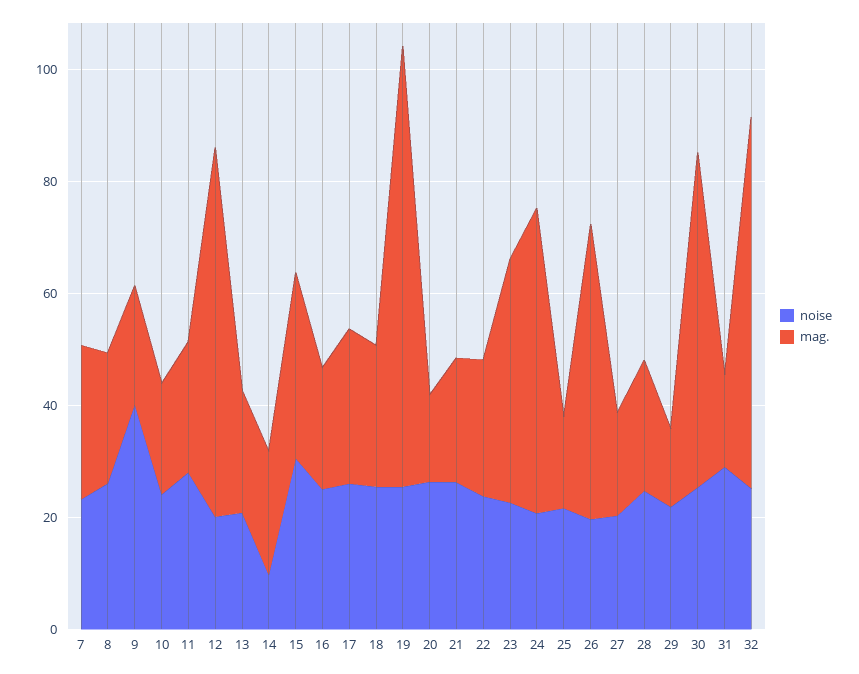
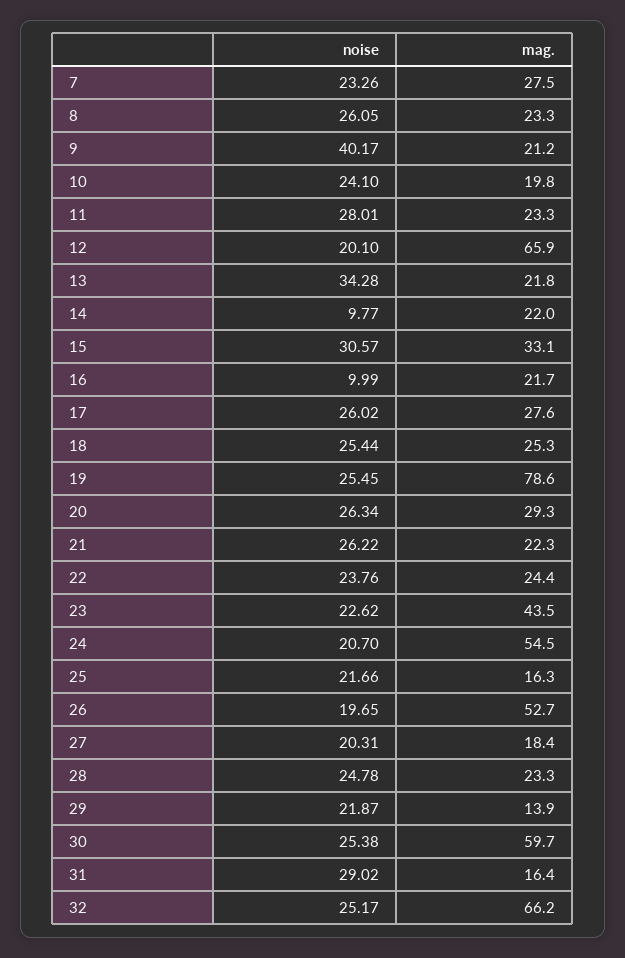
  {
    "noise": {
      "7": 23.26,
      "8": 26.05,
      "9": 40.17,
      "10": 24.1,
      "11": 28.01,
      "12": 20.1,
-     "13": 20,
+     "13": 34.28,
      "14": 9.77,
      "15": 30.57,
-     "16": 25,
+     "16": 9.99,
      "17": 26.02,
      "18": 25.44,
      "19": 25.45,
      "20": 26.34,
      "21": 26.22,
      "22": 23.76,
      "23": 22.62,
      "24": 20.7,
      "25": 21.66,
      "26": 19.65,
      "27": 20.31,
      "28": 24.78,
      "29": 21.87,
      "30": 25.38,
      "31": 29.02,
      "32": 25.17
    },
    "mag.": {
      "7": 27.5,
      "8": 23.3,
      "9": 21.2,
      "10": 19.8,
      "11": 23.3,
      "12": 65.9,
      "13": 21.8,
      "14": 22,
      "15": 33.1,
      "16": 21.7,
      "17": 27.6,
      "18": 25.3,
      "19": 78.6,
-     "20": 15,
+     "20": 29.3,
      "21": 22.3,
      "22": 24.4,
      "23": 43.5,
      "24": 54.5,
      "25": 16.3,
      "26": 52.7,
      "27": 18.4,
      "28": 23.3,
      "29": 13.9,
      "30": 59.7,
      "31": 16.4,
      "32": 66.2
    }
  }

